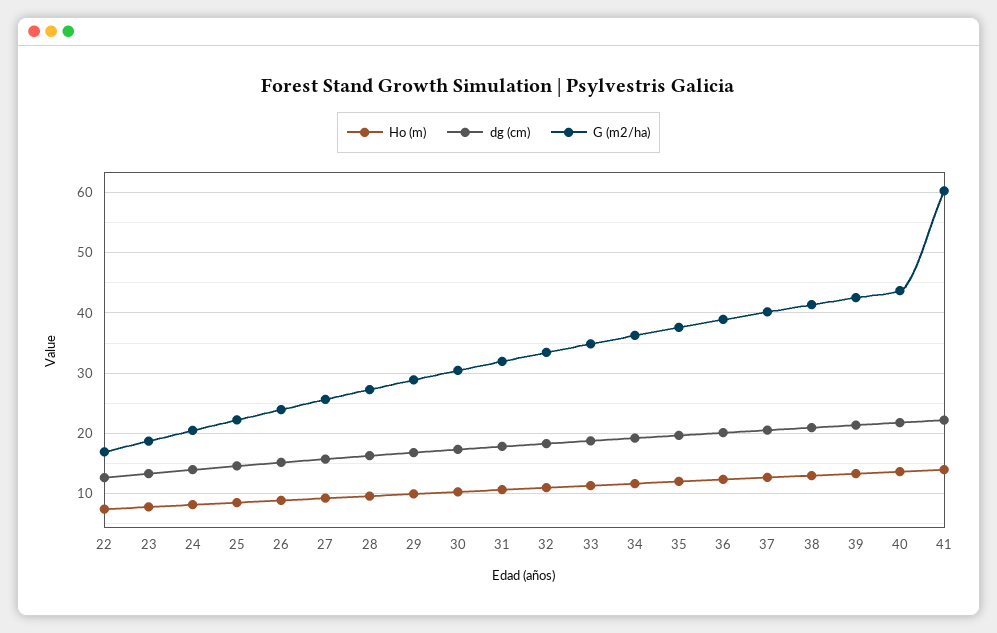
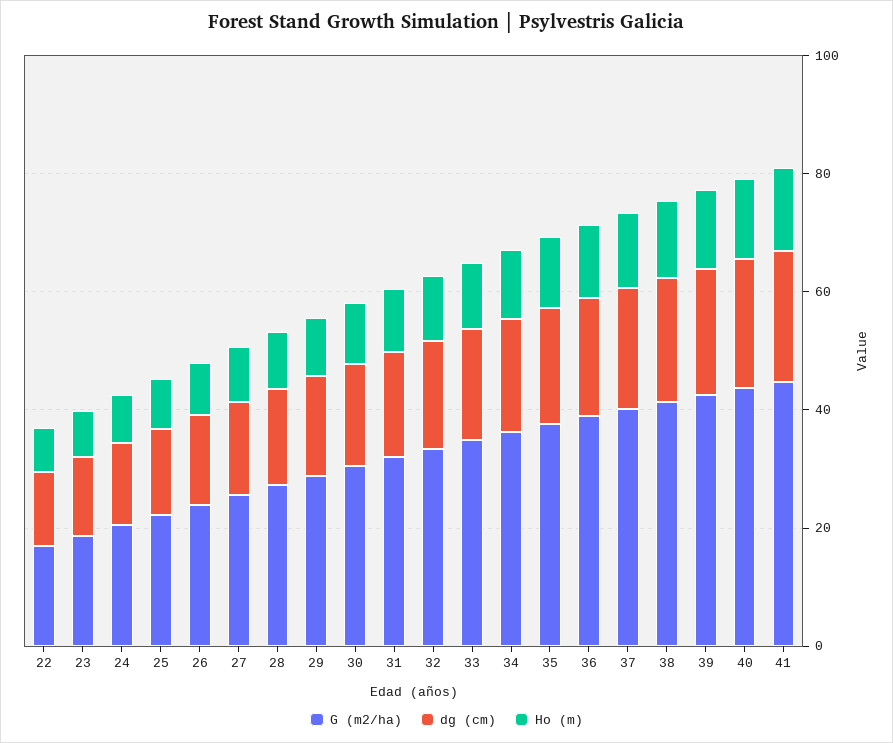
  {
    "Ho (m)": {
      "22": 7,
      "23": 8,
      "24": 8,
      "25": 9,
      "26": 9,
      "27": 9,
      "28": 10,
      "29": 10,
      "30": 10,
      "31": 11,
      "32": 11,
      "33": 11,
      "34": 12,
      "35": 12,
      "36": 12,
      "37": 13,
      "38": 13,
      "39": 13,
      "40": 14,
      "41": 14
    },
    "dg (cm)": {
      "22": 13,
      "23": 13,
      "24": 14,
      "25": 15,
      "26": 15,
      "27": 16,
      "28": 16,
      "29": 17,
      "30": 17,
      "31": 18,
      "32": 18,
      "33": 19,
      "34": 19,
      "35": 20,
      "36": 20,
      "37": 21,
      "38": 21,
      "39": 21,
      "40": 22,
      "41": 22
    },
    "G (m2/ha)": {
      "22": 17,
      "23": 19,
      "24": 20,
      "25": 22,
      "26": 24,
      "27": 26,
      "28": 27,
      "29": 29,
      "30": 30,
      "31": 32,
      "32": 33,
      "33": 35,
      "34": 36,
      "35": 38,
      "36": 39,
      "37": 40,
      "38": 41,
      "39": 43,
      "40": 44,
-     "41": 60
+     "41": 45
    }
  }

